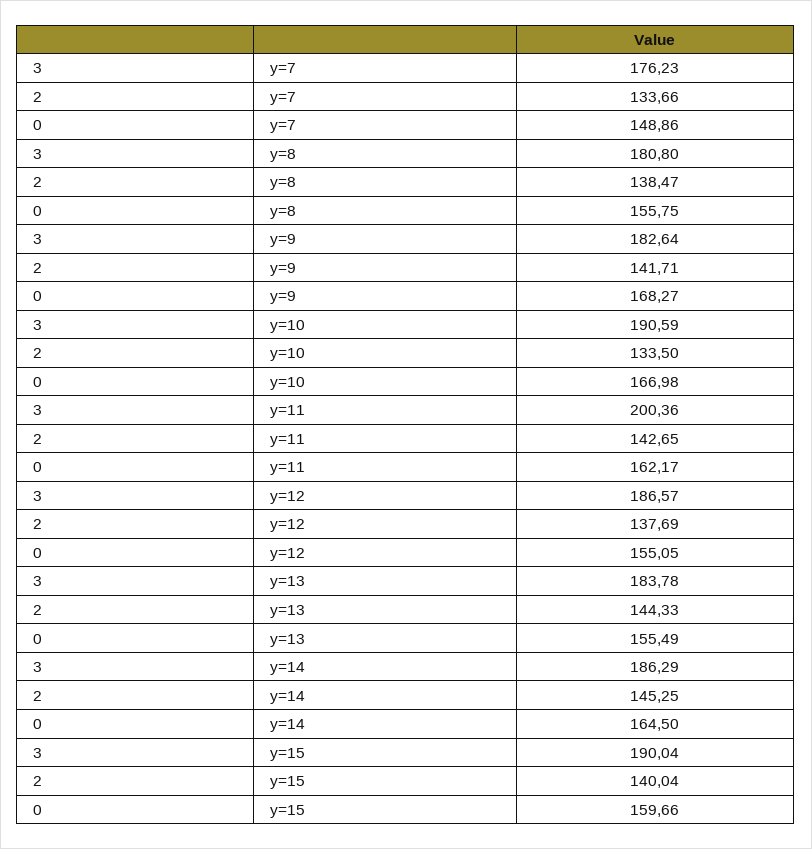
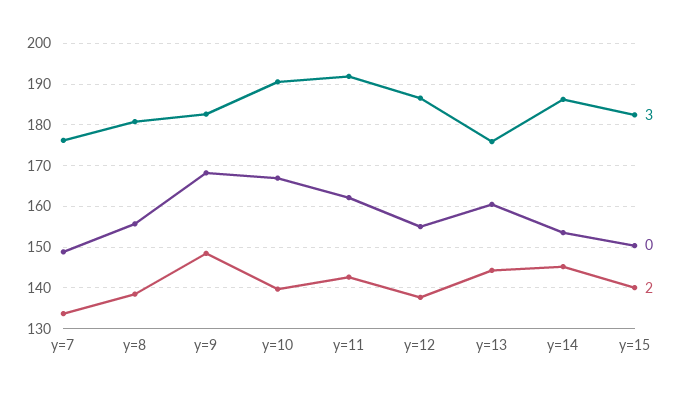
  {
    "3": {
      "y=7": 176.23,
      "y=8": 180.8,
      "y=9": 182.64,
      "y=10": 190.59,
-     "y=11": 200.36,
+     "y=11": 192,
      "y=12": 186.57,
-     "y=13": 183.78,
+     "y=13": 176,
      "y=14": 186.29,
-     "y=15": 190.04
+     "y=15": 182
    },
    "2": {
      "y=7": 133.66,
      "y=8": 138.47,
-     "y=9": 141.71,
+     "y=9": 148,
-     "y=10": 133.5,
+     "y=10": 140,
      "y=11": 142.65,
      "y=12": 137.69,
      "y=13": 144.33,
      "y=14": 145.25,
      "y=15": 140.04
    },
    "0": {
      "y=7": 148.86,
      "y=8": 155.75,
      "y=9": 168.27,
      "y=10": 166.98,
      "y=11": 162.17,
      "y=12": 155.05,
-     "y=13": 155.49,
+     "y=13": 160,
-     "y=14": 164.5,
+     "y=14": 154,
-     "y=15": 159.66
+     "y=15": 150
    }
  }

